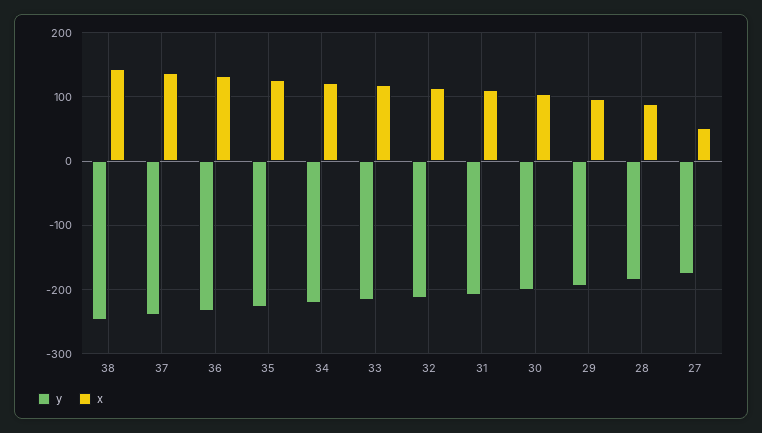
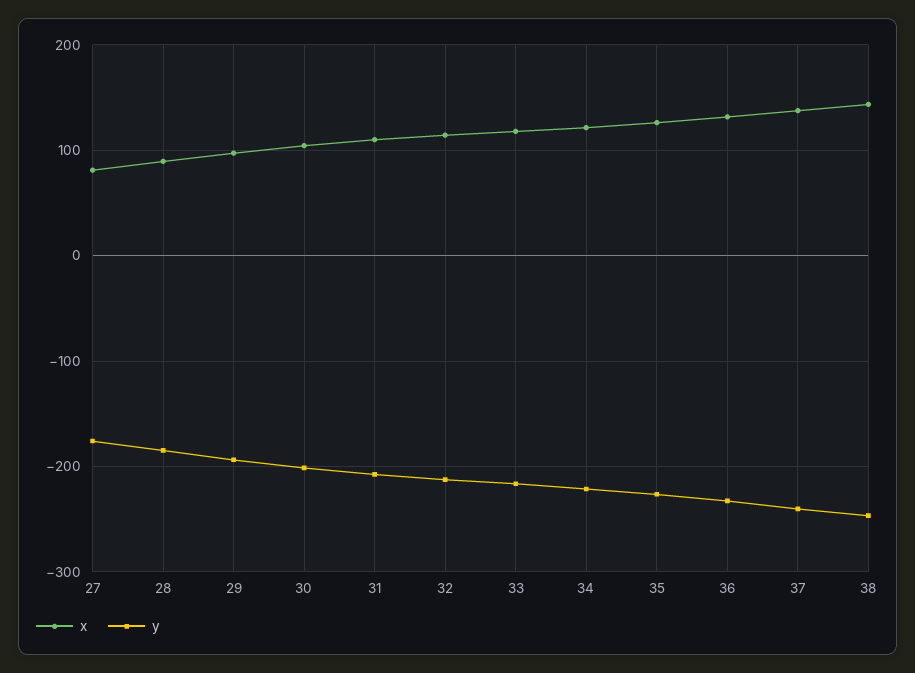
  {
    "y": {
      "38": -250,
      "37": -240,
      "36": -230,
      "35": -230,
      "34": -220,
      "33": -220,
      "32": -210,
      "31": -210,
      "30": -200,
      "29": -190,
      "28": -180,
      "27": -180
    },
    "x": {
      "38": 140,
      "37": 140,
      "36": 130,
      "35": 130,
      "34": 120,
      "33": 120,
      "32": 110,
      "31": 110,
      "30": 100,
      "29": 100,
      "28": 90,
-     "27": 50
+     "27": 80
    }
  }

